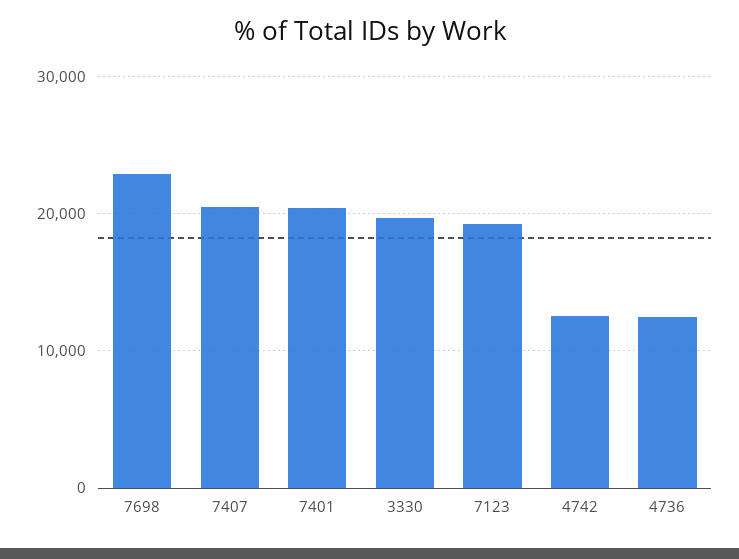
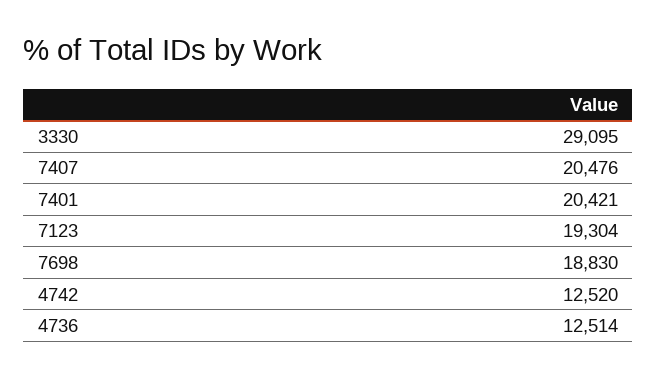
  {
-   "7698": 23000,
+   "7698": 18830,
    "7407": 20476,
    "7401": 20421,
-   "3330": 20000,
+   "3330": 29095,
    "7123": 19304,
    "4742": 12520,
    "4736": 12514
  }

